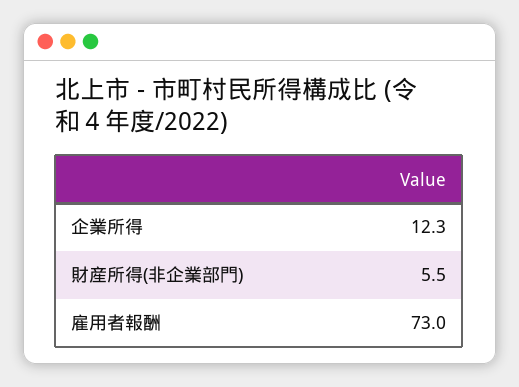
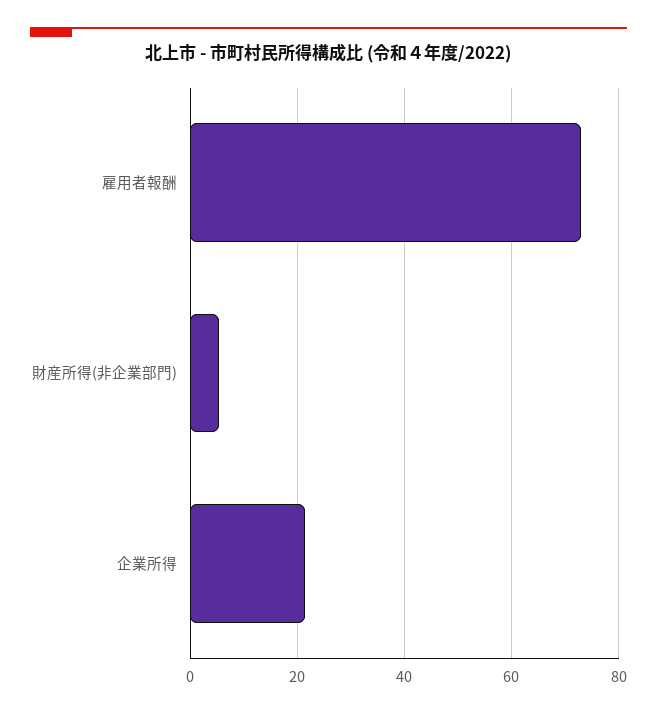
  {
-   "企業所得": 12.3,
+   "企業所得": 22,
    "財産所得(非企業部門)": 5.5,
    "雇用者報酬": 73
  }

